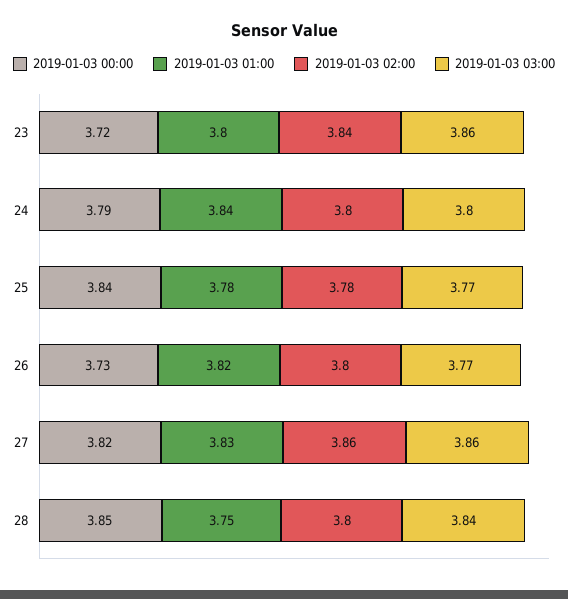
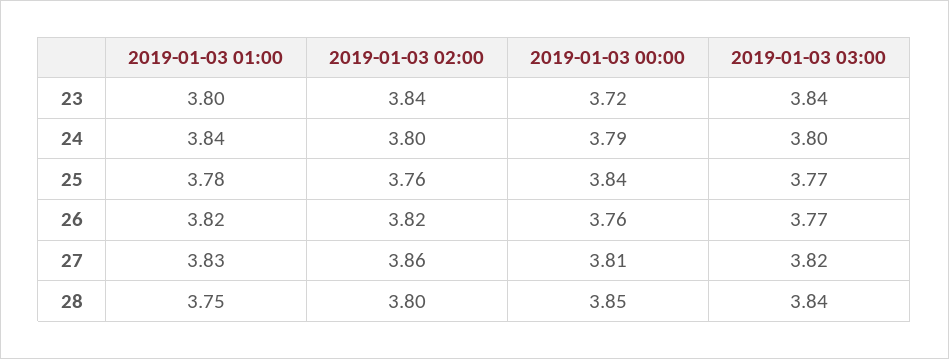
  {
    "2019-01-03 00:00": {
      "23": 3.72,
      "24": 3.79,
      "25": 3.84,
-     "26": 3.73,
+     "26": 3.76,
-     "27": 3.82,
+     "27": 3.81,
      "28": 3.85
    },
    "2019-01-03 01:00": {
      "23": 3.8,
      "24": 3.84,
      "25": 3.78,
      "26": 3.82,
      "27": 3.83,
      "28": 3.75
    },
    "2019-01-03 02:00": {
      "23": 3.84,
      "24": 3.8,
-     "25": 3.78,
+     "25": 3.76,
-     "26": 3.8,
+     "26": 3.82,
      "27": 3.86,
      "28": 3.8
    },
    "2019-01-03 03:00": {
-     "23": 3.86,
+     "23": 3.84,
      "24": 3.8,
      "25": 3.77,
      "26": 3.77,
-     "27": 3.86,
+     "27": 3.82,
      "28": 3.84
    }
  }

